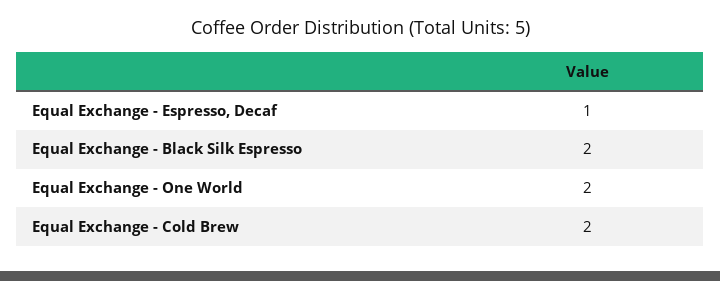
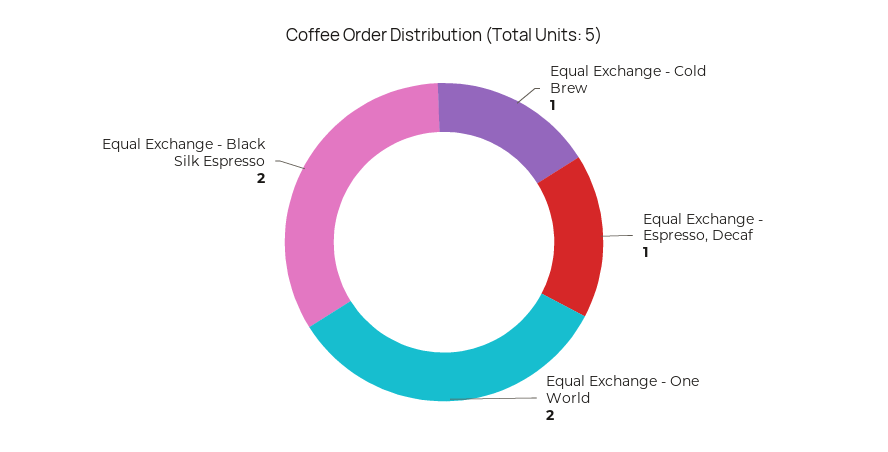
  {
    "Equal Exchange - Espresso, Decaf": 1,
    "Equal Exchange - Black Silk Espresso": 2,
    "Equal Exchange - One World": 2,
-   "Equal Exchange - Cold Brew": 2
+   "Equal Exchange - Cold Brew": 1
  }

